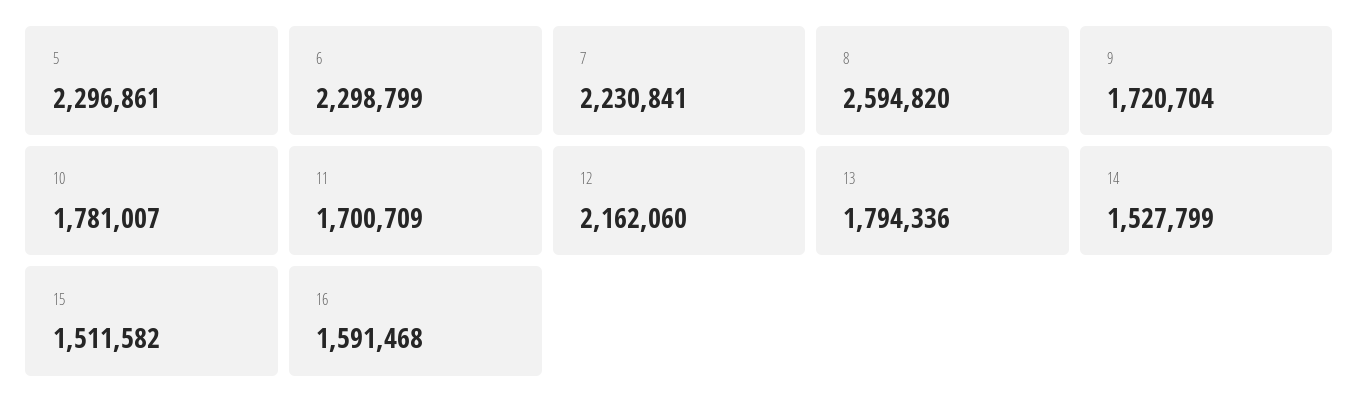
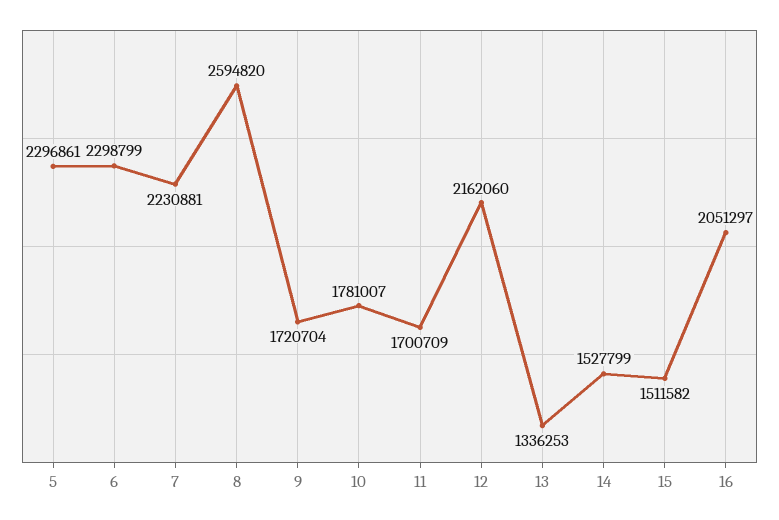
  {
    "5": 2296861,
    "6": 2298799,
-   "7": 2230841,
+   "7": 2230881,
    "8": 2594820,
    "9": 1720704,
    "10": 1781007,
    "11": 1700709,
    "12": 2162060,
-   "13": 1794336,
+   "13": 1336253,
    "14": 1527799,
    "15": 1511582,
-   "16": 1591468
+   "16": 2051297
  }

